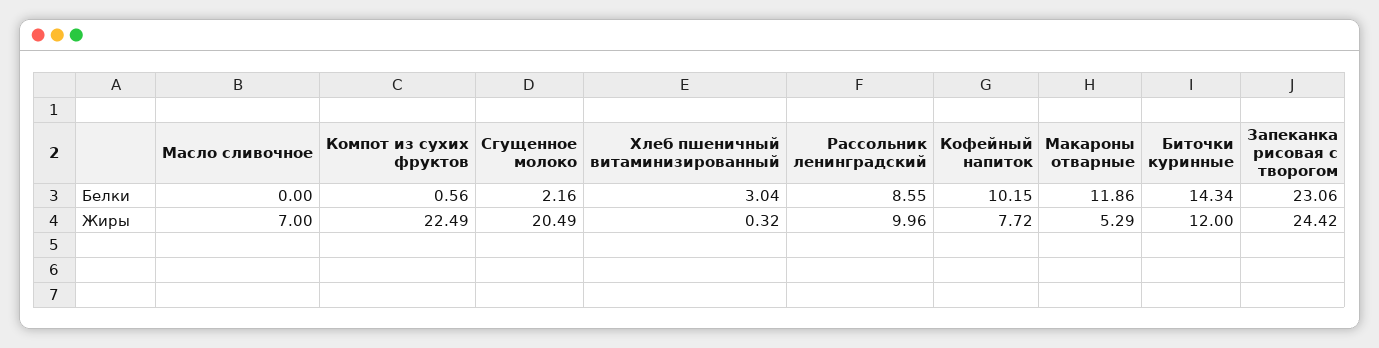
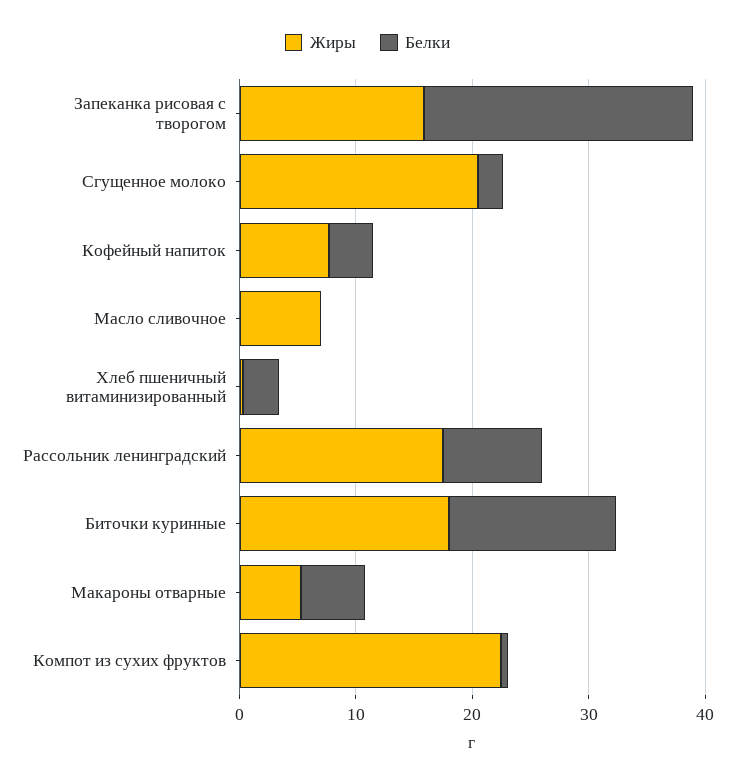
  {
    "Белки": {
      "Масло сливочное": 0,
      "Компот из сухих фруктов": 0.56,
      "Сгущенное молоко": 2.16,
      "Хлеб пшеничный витаминизированный": 3.04,
      "Рассольник ленинградский": 8.55,
-     "Кофейный напиток": 10.15,
+     "Кофейный напиток": 4,
-     "Макароны отварные": 11.86,
+     "Макароны отварные": 6,
      "Биточки куринные": 14.34,
      "Запеканка рисовая с творогом": 23.06
    },
    "Жиры": {
      "Масло сливочное": 7,
      "Компот из сухих фруктов": 22.49,
      "Сгущенное молоко": 20.49,
      "Хлеб пшеничный витаминизированный": 0.32,
-     "Рассольник ленинградский": 9.96,
+     "Рассольник ленинградский": 18,
      "Кофейный напиток": 7.72,
      "Макароны отварные": 5.29,
-     "Биточки куринные": 12,
+     "Биточки куринные": 18,
-     "Запеканка рисовая с творогом": 24.42
+     "Запеканка рисовая с творогом": 16
    }
  }

